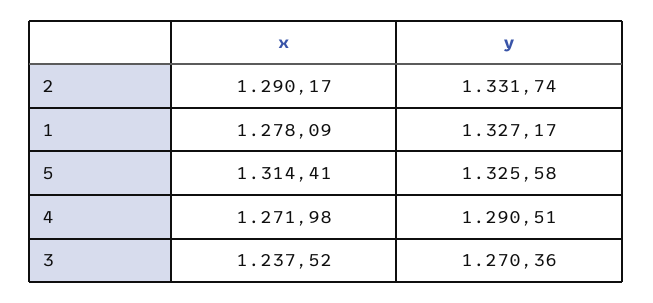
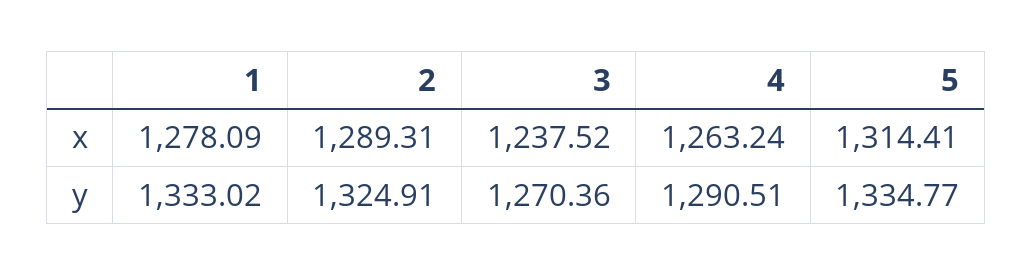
  {
    "x": {
-     "2": 1290.17,
+     "2": 1289.31,
      "1": 1278.09,
      "5": 1314.41,
-     "4": 1271.98,
+     "4": 1263.24,
      "3": 1237.52
    },
    "y": {
-     "2": 1331.74,
+     "2": 1324.91,
-     "1": 1327.17,
+     "1": 1333.02,
-     "5": 1325.58,
+     "5": 1334.77,
      "4": 1290.51,
      "3": 1270.36
    }
  }

